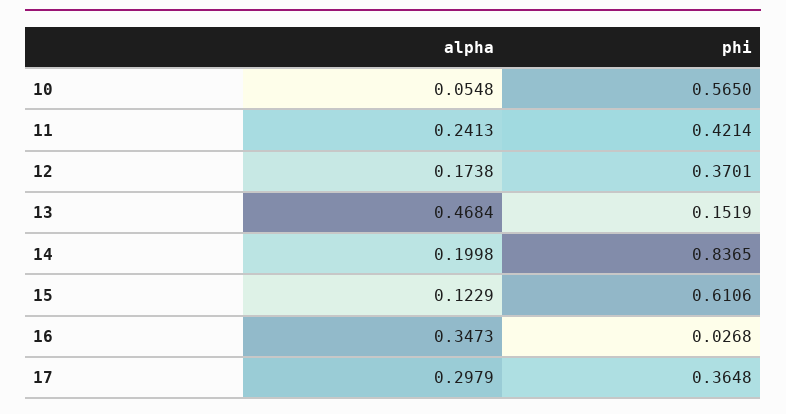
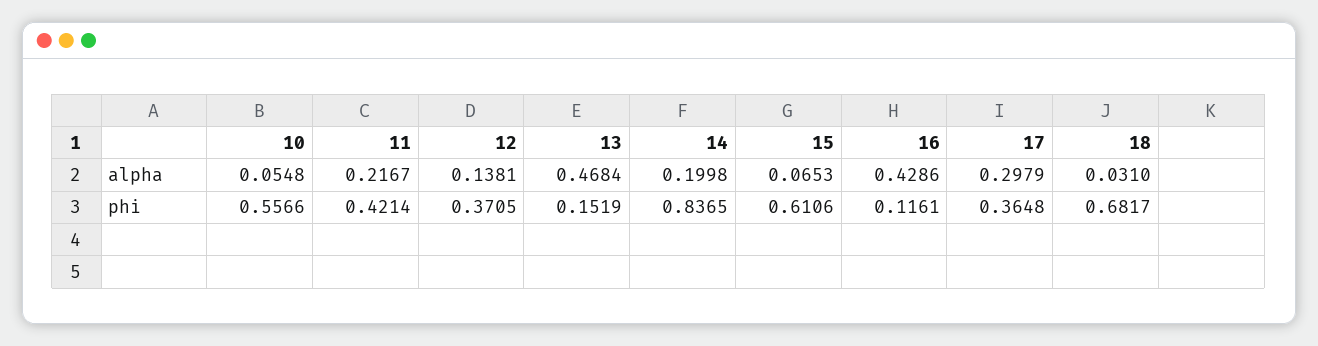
  {
    "alpha": {
      "10": 0.0548,
-     "11": 0.2413,
+     "11": 0.2167,
-     "12": 0.1738,
+     "12": 0.1381,
      "13": 0.4684,
      "14": 0.1998,
-     "15": 0.1229,
+     "15": 0.0653,
-     "16": 0.3473,
+     "16": 0.4286,
-     "17": 0.2979
+     "17": 0.2979,
+     "18": 0.031
    },
    "phi": {
-     "10": 0.565,
+     "10": 0.5566,
      "11": 0.4214,
-     "12": 0.3701,
+     "12": 0.3705,
      "13": 0.1519,
      "14": 0.8365,
      "15": 0.6106,
-     "16": 0.0268,
+     "16": 0.1161,
-     "17": 0.3648
+     "17": 0.3648,
+     "18": 0.6817
    }
  }

